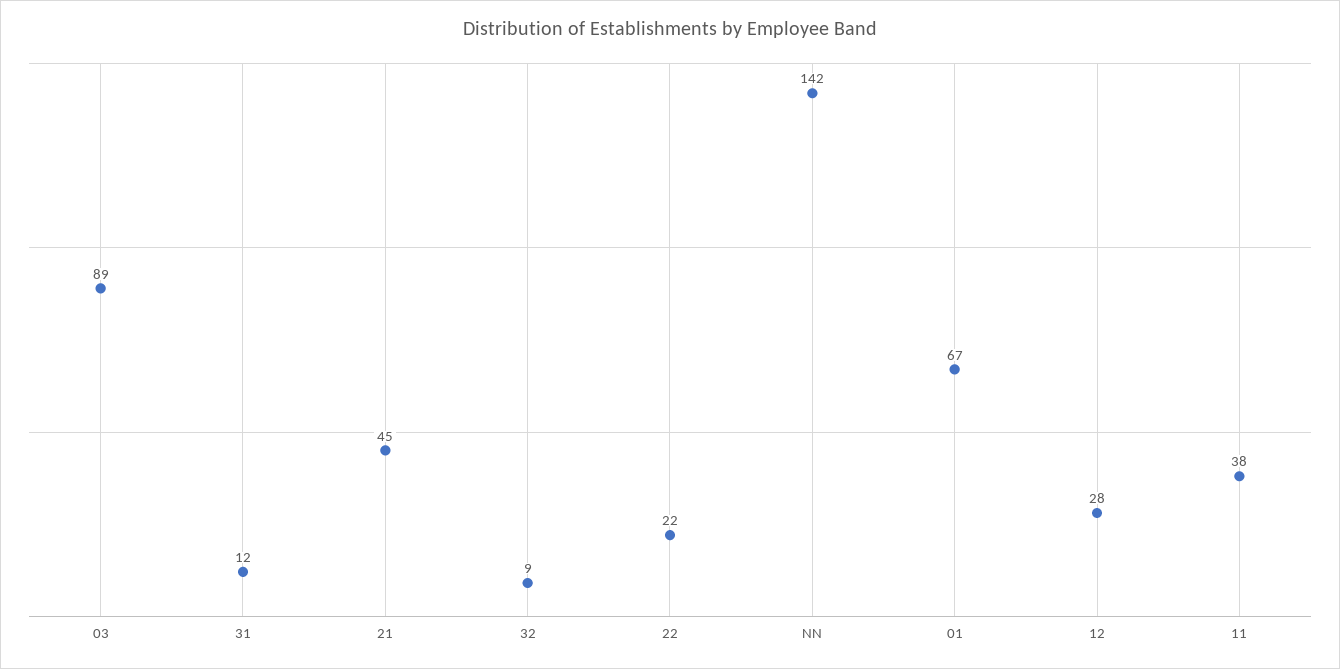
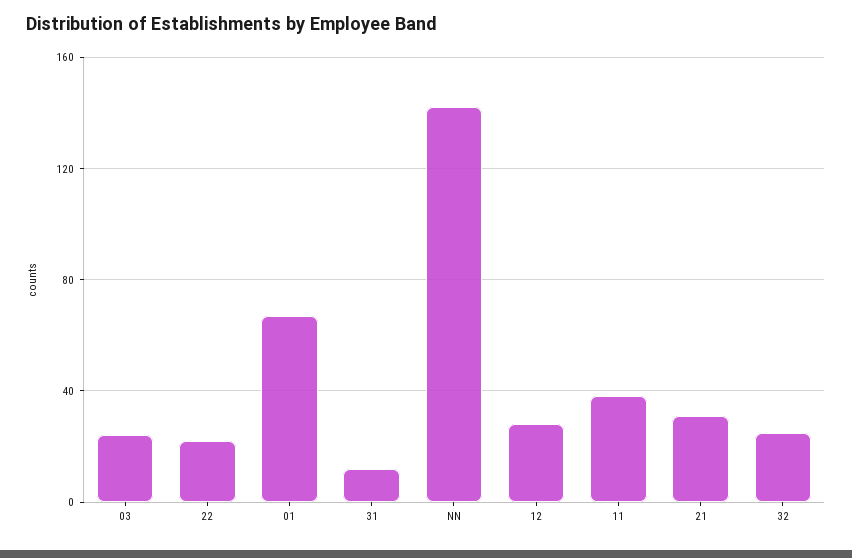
  {
-   "03": 89,
+   "03": 25,
    "31": 12,
-   "21": 45,
+   "21": 30,
-   "32": 9,
+   "32": 25,
    "22": 22,
    "NN": 142,
    "01": 67,
    "12": 28,
    "11": 38
  }

